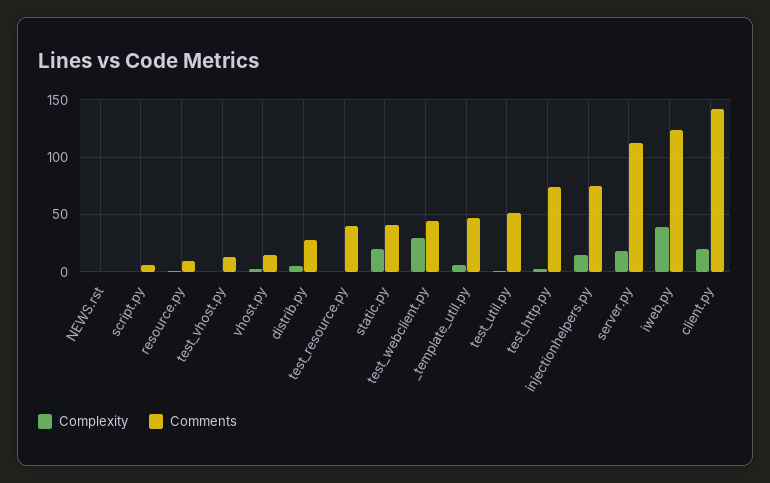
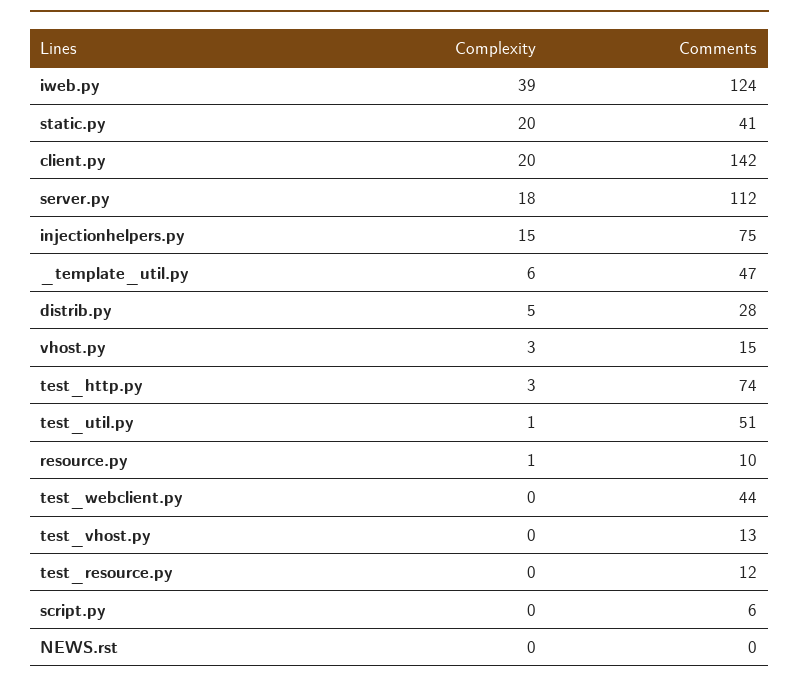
  {
    "Complexity": {
      "NEWS.rst": 0,
      "script.py": 0,
      "resource.py": 1,
      "test_vhost.py": 0,
      "vhost.py": 3,
      "distrib.py": 5,
      "test_resource.py": 0,
      "static.py": 20,
-     "test_webclient.py": 30,
+     "test_webclient.py": 0,
      "_template_util.py": 6,
      "test_util.py": 1,
      "test_http.py": 3,
      "injectionhelpers.py": 15,
      "server.py": 18,
      "iweb.py": 39,
      "client.py": 20
    },
    "Comments": {
      "NEWS.rst": 0,
      "script.py": 6,
      "resource.py": 10,
      "test_vhost.py": 13,
      "vhost.py": 15,
      "distrib.py": 28,
-     "test_resource.py": 40,
+     "test_resource.py": 12,
      "static.py": 41,
      "test_webclient.py": 44,
      "_template_util.py": 47,
      "test_util.py": 51,
      "test_http.py": 74,
      "injectionhelpers.py": 75,
      "server.py": 112,
      "iweb.py": 124,
      "client.py": 142
    }
  }

